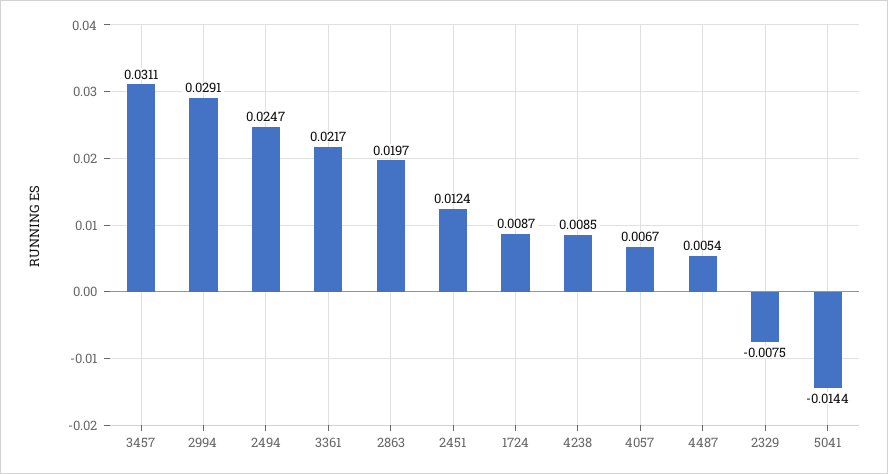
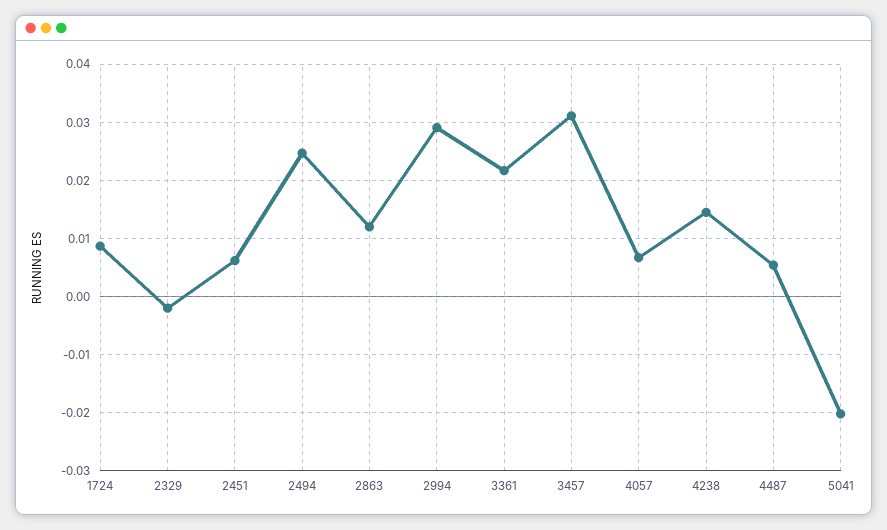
  {
    "3457": 0.0311,
    "2994": 0.0291,
    "2494": 0.0247,
    "3361": 0.0217,
-   "2863": 0.0197,
+   "2863": 0.012,
-   "2451": 0.0124,
+   "2451": 0.006,
    "1724": 0.0087,
-   "4238": 0.0085,
+   "4238": 0.014,
    "4057": 0.0067,
    "4487": 0.0054,
-   "2329": -0.0075,
+   "2329": -0.002,
-   "5041": -0.0144
+   "5041": -0.02
  }

